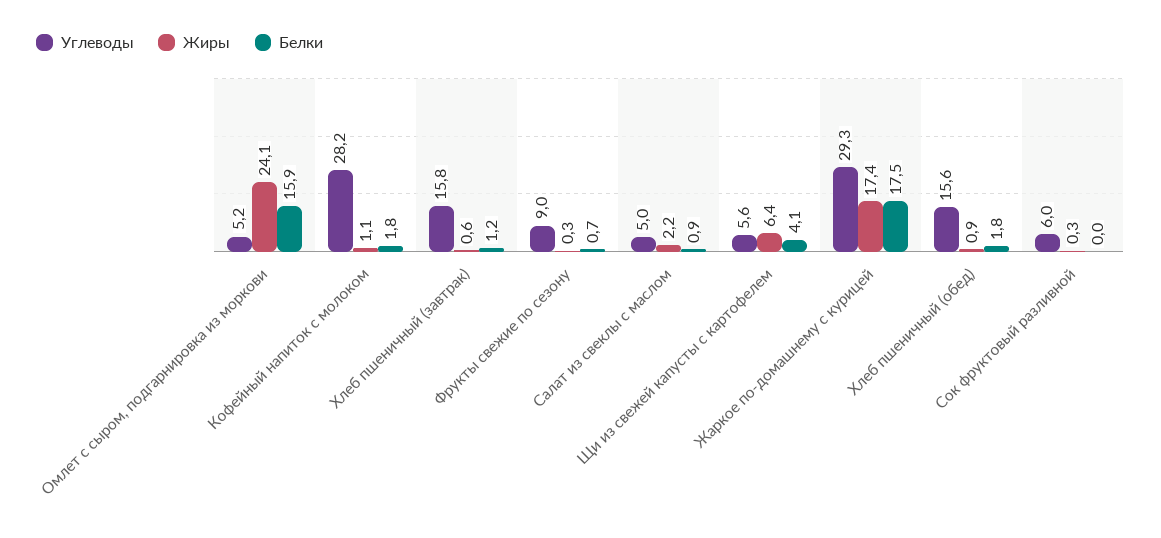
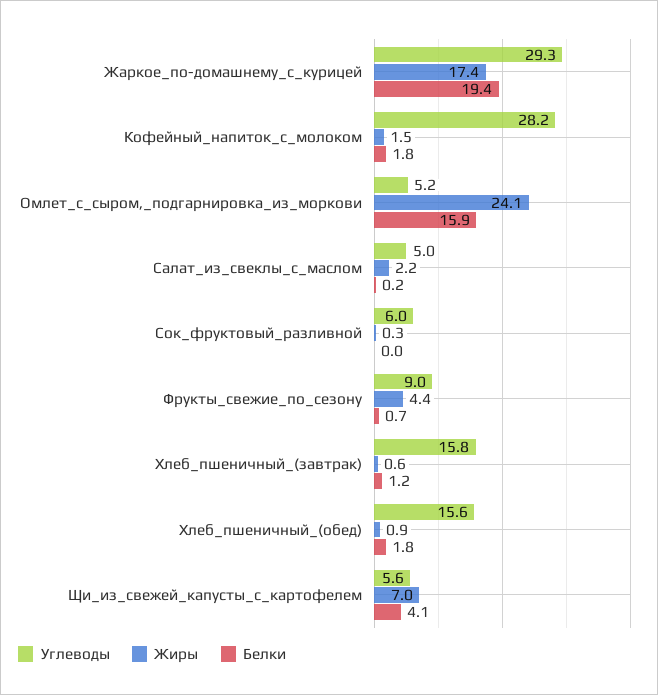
  {
    "Углеводы": {
      "Омлет с сыром, подгарнировка из моркови": 5.2,
      "Кофейный напиток с молоком": 28.2,
      "Хлеб пшеничный (завтрак)": 15.8,
      "Фрукты свежие по сезону": 9,
      "Салат из свеклы с маслом": 5,
      "Щи из свежей капусты с картофелем": 5.6,
      "Жаркое по-домашнему с курицей": 29.3,
      "Хлеб пшеничный (обед)": 15.6,
      "Сок фруктовый разливной": 6
    },
    "Жиры": {
      "Омлет с сыром, подгарнировка из моркови": 24.1,
-     "Кофейный напиток с молоком": 1.1,
+     "Кофейный напиток с молоком": 1.5,
      "Хлеб пшеничный (завтрак)": 0.6,
-     "Фрукты свежие по сезону": 0.3,
+     "Фрукты свежие по сезону": 4.4,
      "Салат из свеклы с маслом": 2.2,
-     "Щи из свежей капусты с картофелем": 6.4,
+     "Щи из свежей капусты с картофелем": 7,
      "Жаркое по-домашнему с курицей": 17.4,
      "Хлеб пшеничный (обед)": 0.9,
      "Сок фруктовый разливной": 0.3
    },
    "Белки": {
      "Омлет с сыром, подгарнировка из моркови": 15.9,
      "Кофейный напиток с молоком": 1.8,
      "Хлеб пшеничный (завтрак)": 1.2,
      "Фрукты свежие по сезону": 0.7,
-     "Салат из свеклы с маслом": 0.9,
+     "Салат из свеклы с маслом": 0.2,
      "Щи из свежей капусты с картофелем": 4.1,
-     "Жаркое по-домашнему с курицей": 17.5,
+     "Жаркое по-домашнему с курицей": 19.4,
      "Хлеб пшеничный (обед)": 1.8,
      "Сок фруктовый разливной": 0
    }
  }

